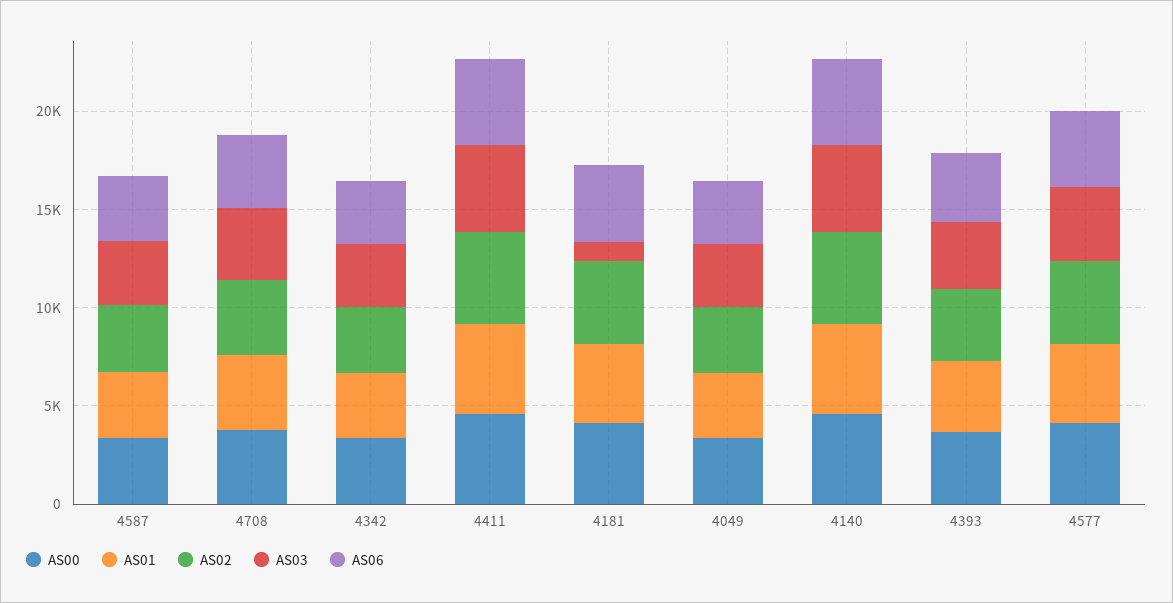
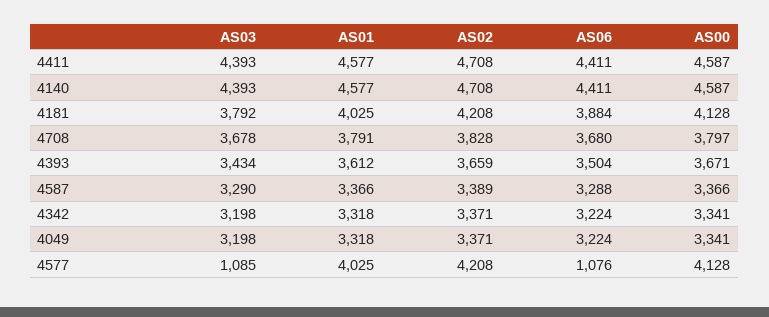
  {
    "AS00": {
      "4587": 3366,
      "4708": 3797,
      "4342": 3341,
      "4411": 4587,
      "4181": 4128,
      "4049": 3341,
      "4140": 4587,
      "4393": 3671,
      "4577": 4128
    },
    "AS01": {
      "4587": 3366,
      "4708": 3791,
      "4342": 3318,
      "4411": 4577,
      "4181": 4025,
      "4049": 3318,
      "4140": 4577,
      "4393": 3612,
      "4577": 4025
    },
    "AS02": {
      "4587": 3389,
      "4708": 3828,
      "4342": 3371,
      "4411": 4708,
      "4181": 4208,
      "4049": 3371,
      "4140": 4708,
      "4393": 3659,
      "4577": 4208
    },
    "AS03": {
      "4587": 3290,
      "4708": 3678,
      "4342": 3198,
      "4411": 4393,
-     "4181": 1000,
+     "4181": 3792,
      "4049": 3198,
      "4140": 4393,
      "4393": 3434,
-     "4577": 4000
+     "4577": 1085
    },
    "AS06": {
      "4587": 3288,
      "4708": 3680,
      "4342": 3224,
      "4411": 4411,
      "4181": 3884,
      "4049": 3224,
      "4140": 4411,
      "4393": 3504,
-     "4577": 4000
+     "4577": 1076
    }
  }

